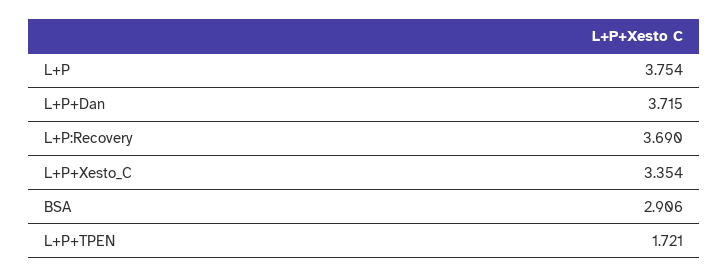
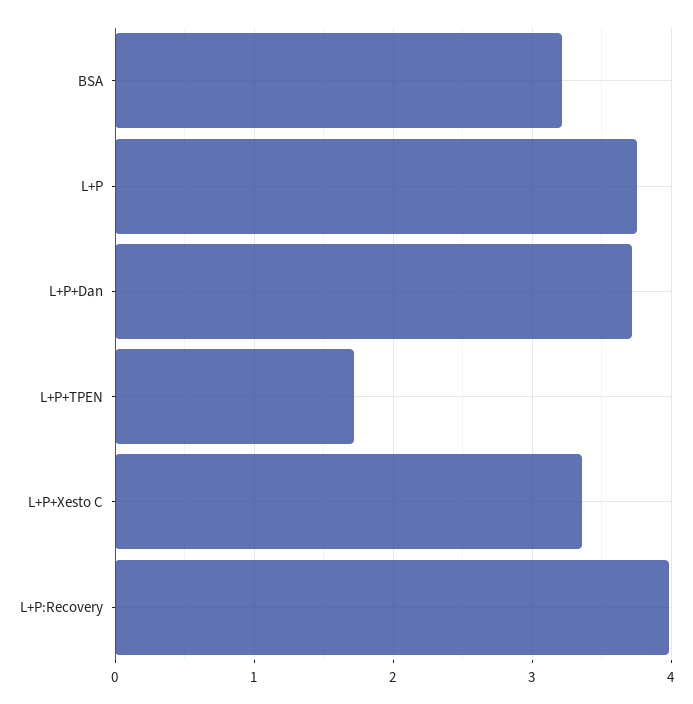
  {
    "L+P": 3.754,
    "L+P+Dan": 3.715,
-   "L+P:Recovery": 3.69,
+   "L+P:Recovery": 4,
    "L+P+Xesto_C": 3.354,
-   "BSA": 2.906,
+   "BSA": 3.2,
    "L+P+TPEN": 1.721
  }

